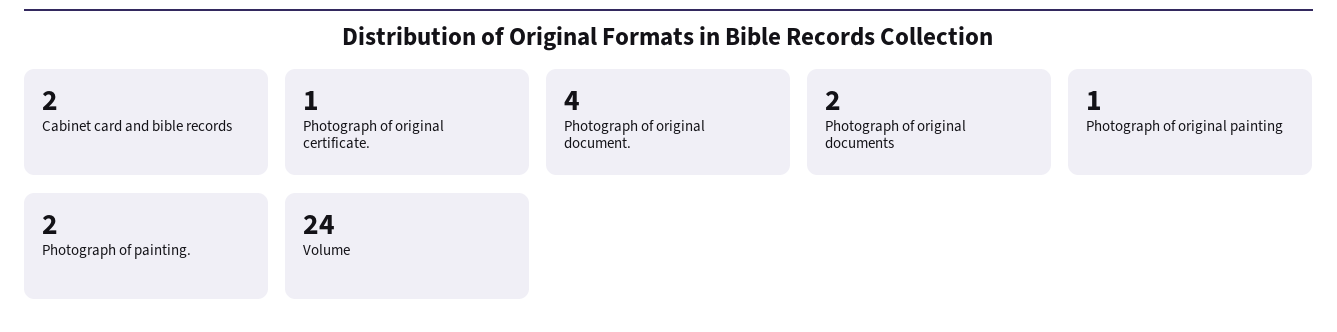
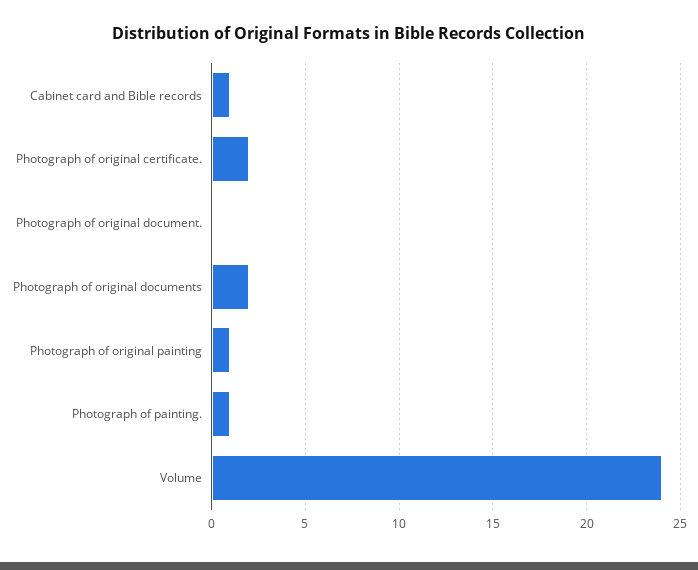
  {
-   "Cabinet card and bible records": 2,
+   "Cabinet card and bible records": 1,
-   "Photograph of original certificate.": 1,
+   "Photograph of original certificate.": 2,
-   "Photograph of original document.": 4,
+   "Photograph of original document.": 0,
    "Photograph of original documents": 2,
    "Photograph of original painting": 1,
-   "Photograph of painting.": 2,
+   "Photograph of painting.": 1,
    "Volume": 24
  }

